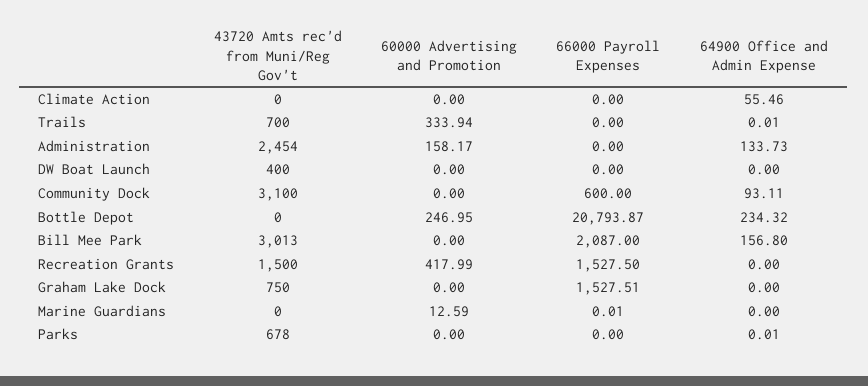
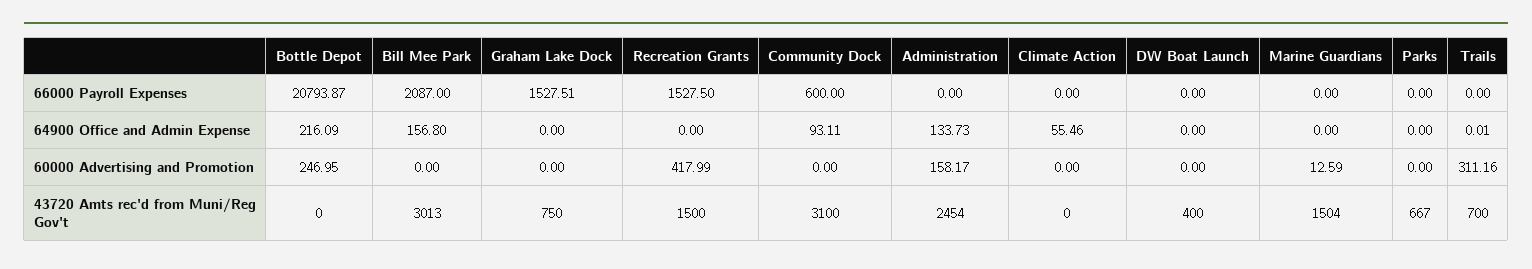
  {
    "43720 Amts rec'd from Muni/Reg Gov't": {
      "Climate Action": 0,
      "Trails": 700,
      "Administration": 2454,
      "DW Boat Launch": 400,
      "Community Dock": 3100,
      "Bottle Depot": 0,
      "Bill Mee Park": 3013,
      "Recreation Grants": 1500,
      "Graham Lake Dock": 750,
-     "Marine Guardians": 0,
+     "Marine Guardians": 1504,
-     "Parks": 678
+     "Parks": 667
    },
    "60000 Advertising and Promotion": {
      "Climate Action": 0,
-     "Trails": 333.94,
+     "Trails": 311.16,
      "Administration": 158.17,
      "DW Boat Launch": 0,
      "Community Dock": 0,
      "Bottle Depot": 246.95,
      "Bill Mee Park": 0,
      "Recreation Grants": 417.99,
      "Graham Lake Dock": 0,
      "Marine Guardians": 12.59,
      "Parks": 0
    },
    "66000 Payroll Expenses": {
      "Climate Action": 0,
      "Trails": 0,
      "Administration": 0,
      "DW Boat Launch": 0,
      "Community Dock": 600,
      "Bottle Depot": 20793.87,
      "Bill Mee Park": 2087,
      "Recreation Grants": 1527.5,
      "Graham Lake Dock": 1527.51,
-     "Marine Guardians": 0.01,
+     "Marine Guardians": 0,
      "Parks": 0
    },
    "64900 Office and Admin Expense": {
      "Climate Action": 55.46,
      "Trails": 0.01,
      "Administration": 133.73,
      "DW Boat Launch": 0,
      "Community Dock": 93.11,
-     "Bottle Depot": 234.32,
+     "Bottle Depot": 216.09,
      "Bill Mee Park": 156.8,
      "Recreation Grants": 0,
      "Graham Lake Dock": 0,
      "Marine Guardians": 0,
-     "Parks": 0.01
+     "Parks": 0
    }
  }

